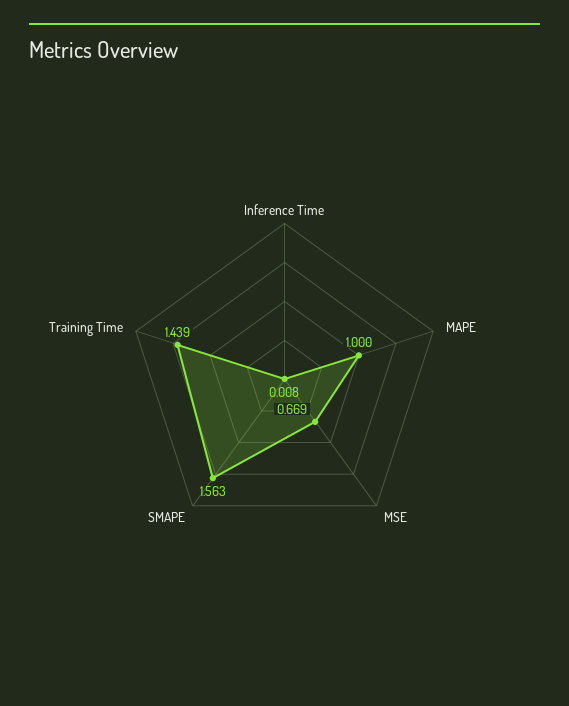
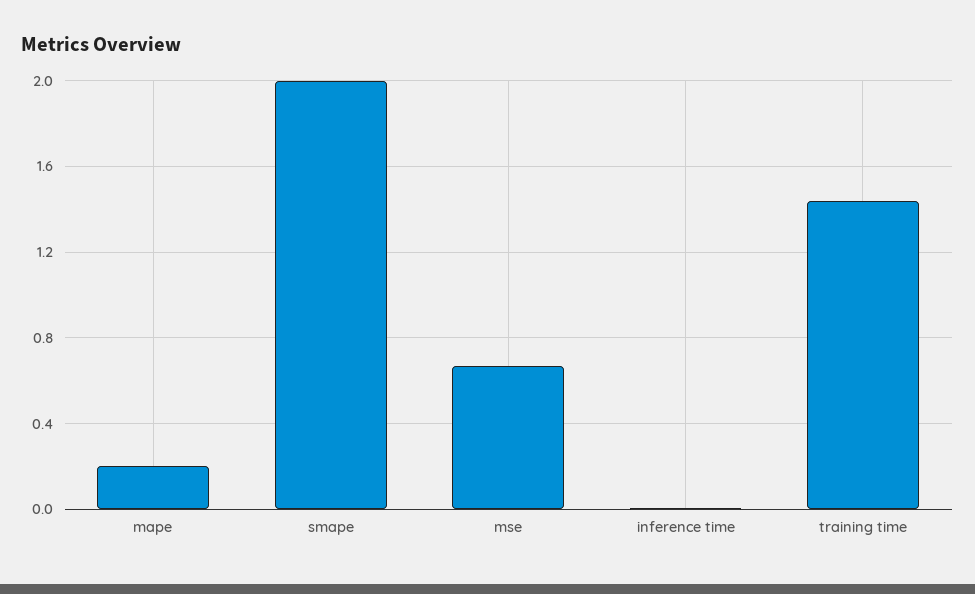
  {
    "Inference Time": 0.008,
-   "MAPE": 1,
+   "MAPE": 0.2,
    "MSE": 0.669,
-   "SMAPE": 1.563,
+   "SMAPE": 2,
    "Training Time": 1.439
  }

